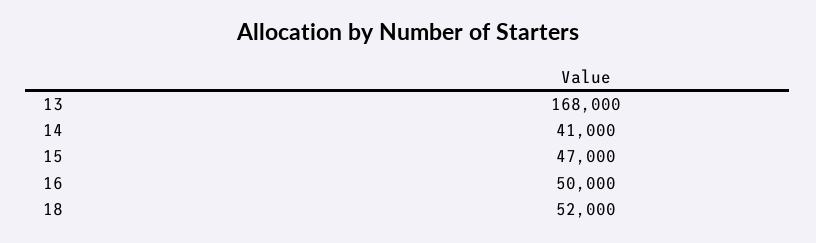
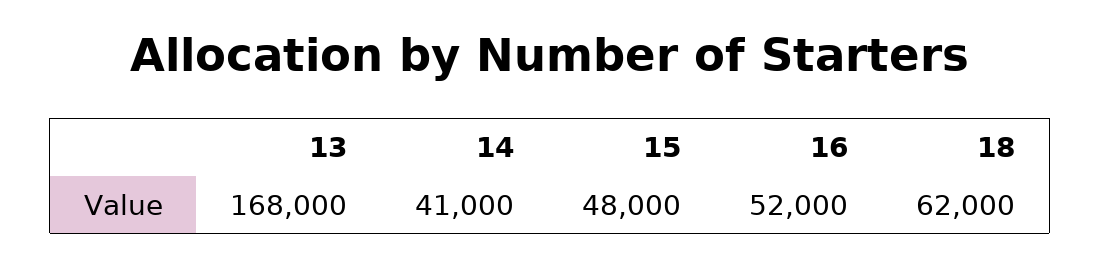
  {
    "13": 168000,
    "14": 41000,
-   "15": 47000,
+   "15": 48000,
-   "16": 50000,
+   "16": 52000,
-   "18": 52000
+   "18": 62000
  }

